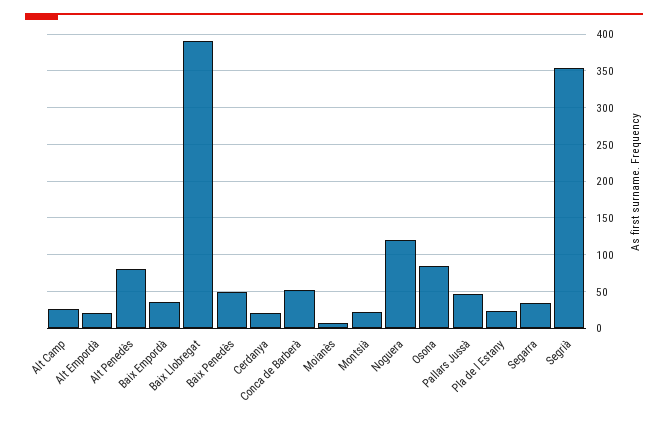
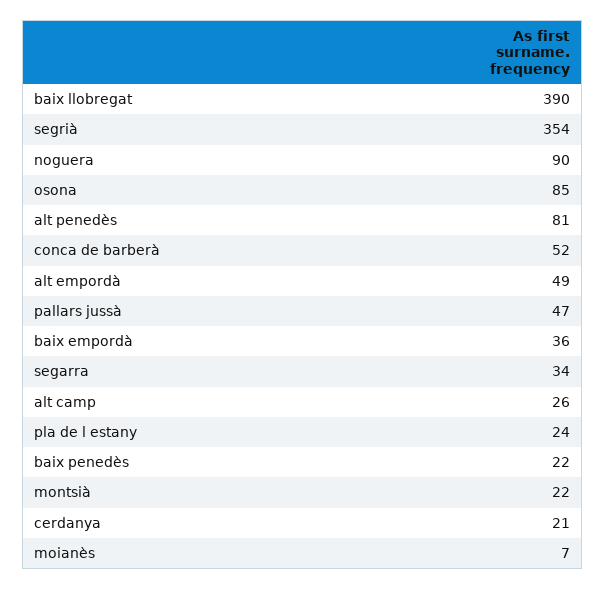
  {
    "Alt Camp": 26,
-   "Alt Empordà": 20,
+   "Alt Empordà": 49,
    "Alt Penedès": 81,
    "Baix Empordà": 36,
    "Baix Llobregat": 390,
-   "Baix Penedès": 50,
+   "Baix Penedès": 22,
    "Cerdanya": 21,
    "Conca de Barberà": 52,
    "Moianès": 7,
    "Montsià": 22,
-   "Noguera": 120,
+   "Noguera": 90,
    "Osona": 85,
    "Pallars Jussà": 47,
    "Pla de l Estany": 24,
    "Segarra": 34,
    "Segrià": 354
  }

